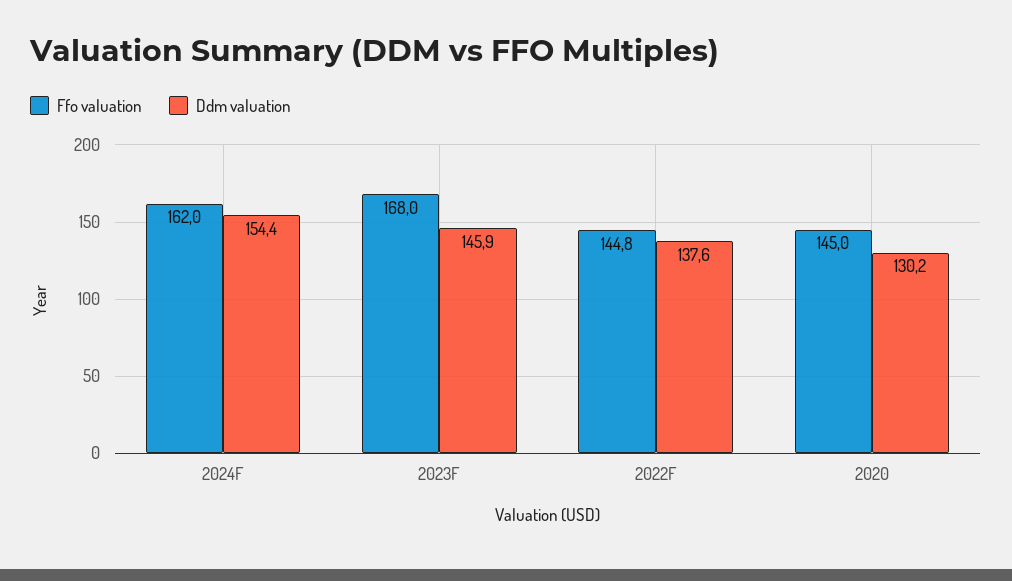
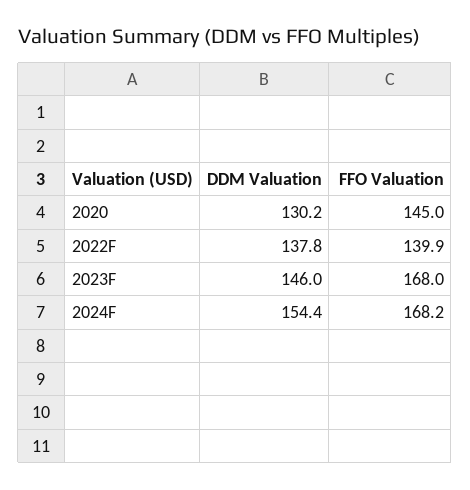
  {
    "Ffo valuation": {
-     "2024F": 162,
+     "2024F": 168.2,
      "2023F": 168,
-     "2022F": 144.8,
+     "2022F": 139.9,
      "2020": 145
    },
    "Ddm valuation": {
      "2024F": 154.4,
-     "2023F": 145.9,
+     "2023F": 146,
-     "2022F": 137.6,
+     "2022F": 137.8,
      "2020": 130.2
    }
  }

